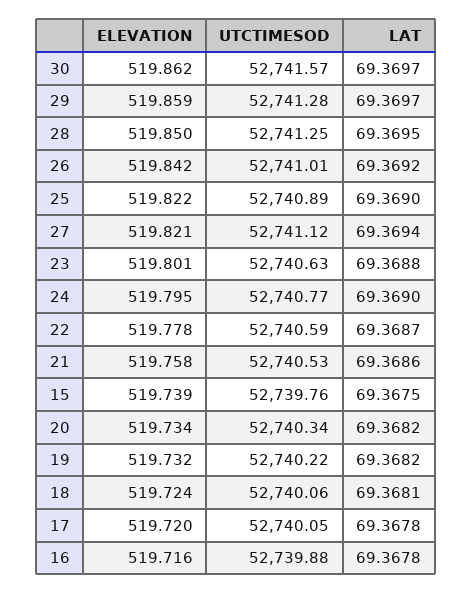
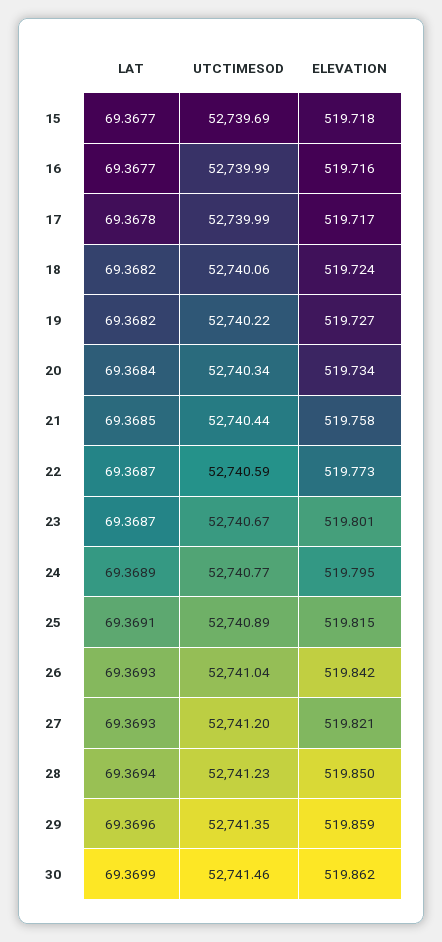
  {
    "ELEVATION": {
      "30": 519.862,
      "29": 519.859,
      "28": 519.85,
      "26": 519.842,
-     "25": 519.822,
+     "25": 519.815,
      "27": 519.821,
      "23": 519.801,
      "24": 519.795,
-     "22": 519.778,
+     "22": 519.773,
      "21": 519.758,
-     "15": 519.739,
+     "15": 519.718,
      "20": 519.734,
-     "19": 519.732,
+     "19": 519.727,
      "18": 519.724,
-     "17": 519.72,
+     "17": 519.717,
      "16": 519.716
    },
    "UTCTIMESOD": {
-     "30": 52741.57,
+     "30": 52741.46,
-     "29": 52741.28,
+     "29": 52741.35,
-     "28": 52741.25,
+     "28": 52741.23,
-     "26": 52741.01,
+     "26": 52741.04,
      "25": 52740.89,
-     "27": 52741.12,
+     "27": 52741.2,
-     "23": 52740.63,
+     "23": 52740.67,
      "24": 52740.77,
      "22": 52740.59,
-     "21": 52740.53,
+     "21": 52740.44,
-     "15": 52739.76,
+     "15": 52739.69,
      "20": 52740.34,
      "19": 52740.22,
      "18": 52740.06,
-     "17": 52740.05,
+     "17": 52739.99,
-     "16": 52739.88
+     "16": 52739.99
    },
    "LAT": {
-     "30": 69.3697,
+     "30": 69.3699,
-     "29": 69.3697,
+     "29": 69.3696,
-     "28": 69.3695,
+     "28": 69.3694,
-     "26": 69.3692,
+     "26": 69.3693,
-     "25": 69.369,
+     "25": 69.3691,
-     "27": 69.3694,
+     "27": 69.3693,
-     "23": 69.3688,
+     "23": 69.3687,
-     "24": 69.369,
+     "24": 69.3689,
      "22": 69.3687,
-     "21": 69.3686,
+     "21": 69.3685,
-     "15": 69.3675,
+     "15": 69.3677,
-     "20": 69.3682,
+     "20": 69.3684,
      "19": 69.3682,
-     "18": 69.3681,
+     "18": 69.3682,
      "17": 69.3678,
-     "16": 69.3678
+     "16": 69.3677
    }
  }

